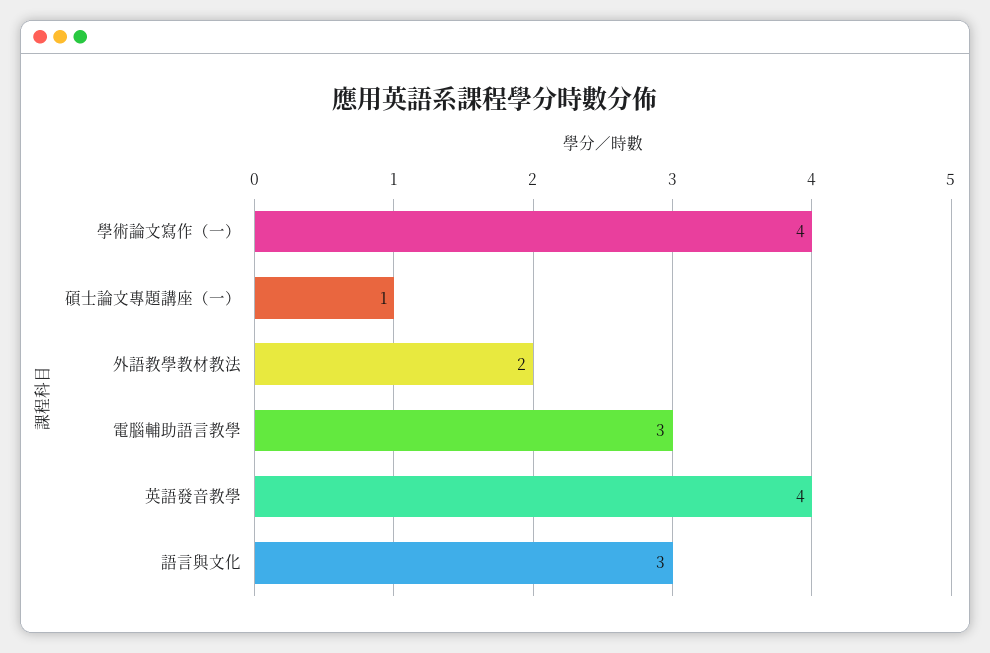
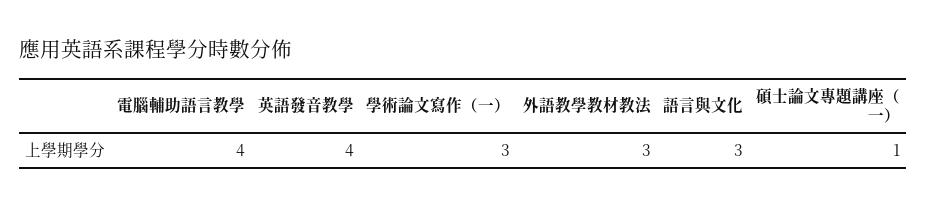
  {
-   "學術論文寫作（一）": 4,
+   "學術論文寫作（一）": 3,
    "碩士論文專題講座（一）": 1,
-   "外語教學教材教法": 2,
+   "外語教學教材教法": 3,
-   "電腦輔助語言教學": 3,
+   "電腦輔助語言教學": 4,
    "英語發音教學": 4,
    "語言與文化": 3
  }

